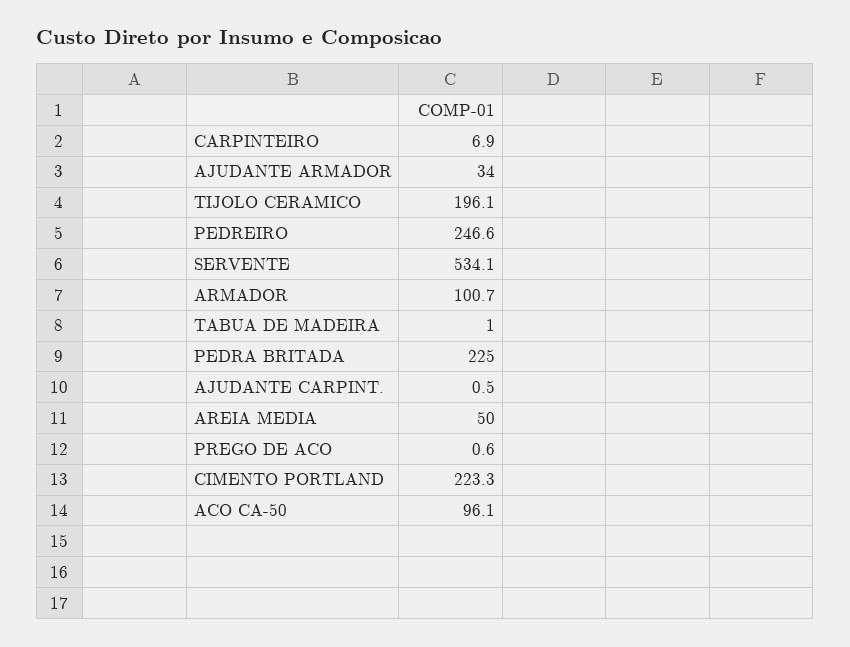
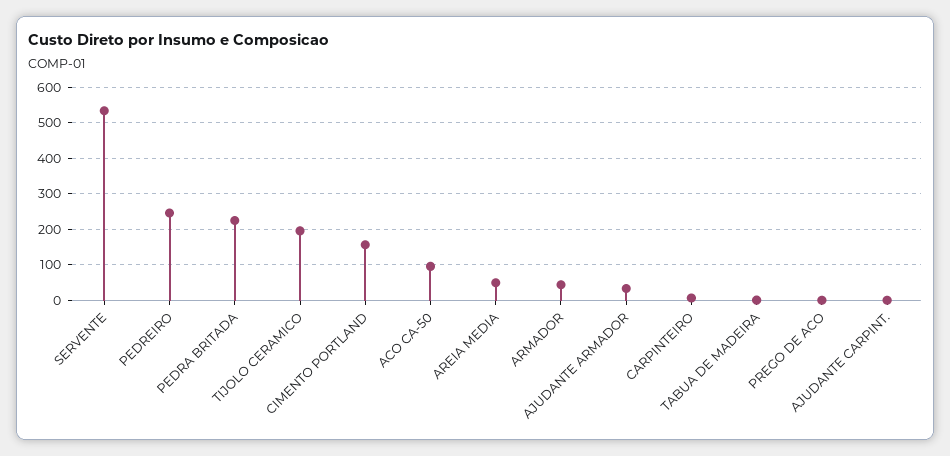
  {
    "CARPINTEIRO": 6.9,
    "AJUDANTE ARMADOR": 34,
    "TIJOLO CERAMICO": 196.1,
    "PEDREIRO": 246.6,
    "SERVENTE": 534.1,
-   "ARMADOR": 100.7,
+   "ARMADOR": 40,
    "TABUA DE MADEIRA": 1,
    "PEDRA BRITADA": 225,
    "AJUDANTE CARPINT.": 0.5,
    "AREIA MEDIA": 50,
    "PREGO DE ACO": 0.6,
-   "CIMENTO PORTLAND": 223.3,
+   "CIMENTO PORTLAND": 160,
    "ACO CA-50": 96.1
  }

